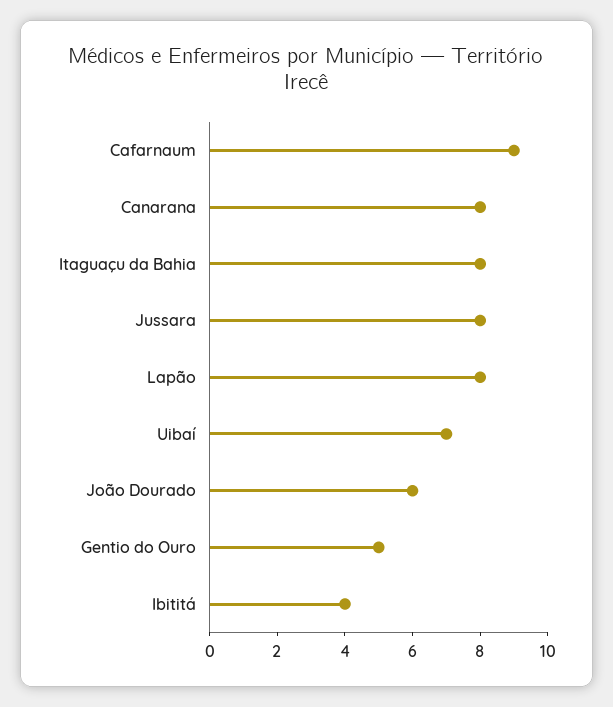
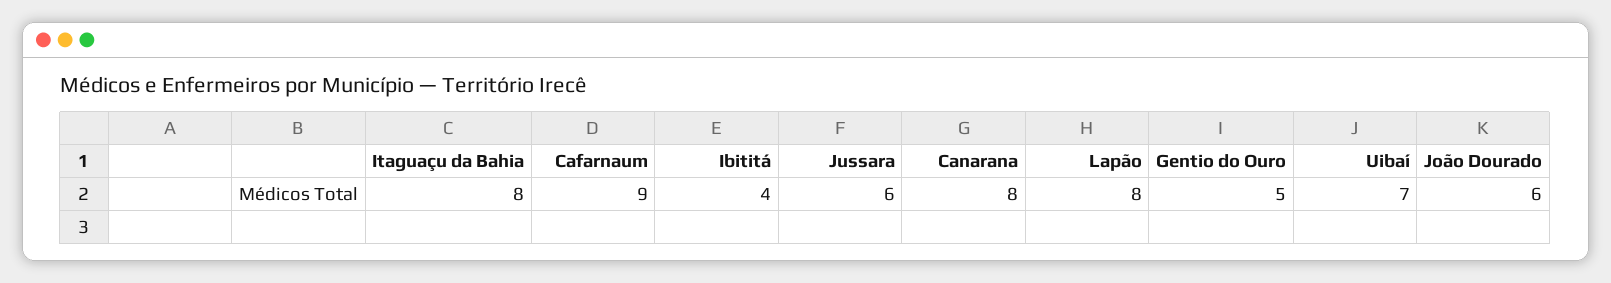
  {
    "Cafarnaum": 9,
    "Canarana": 8,
    "Itaguaçu da Bahia": 8,
-   "Jussara": 8,
+   "Jussara": 6,
    "Lapão": 8,
    "Uibaí": 7,
    "João Dourado": 6,
    "Gentio do Ouro": 5,
    "Ibititá": 4
  }

